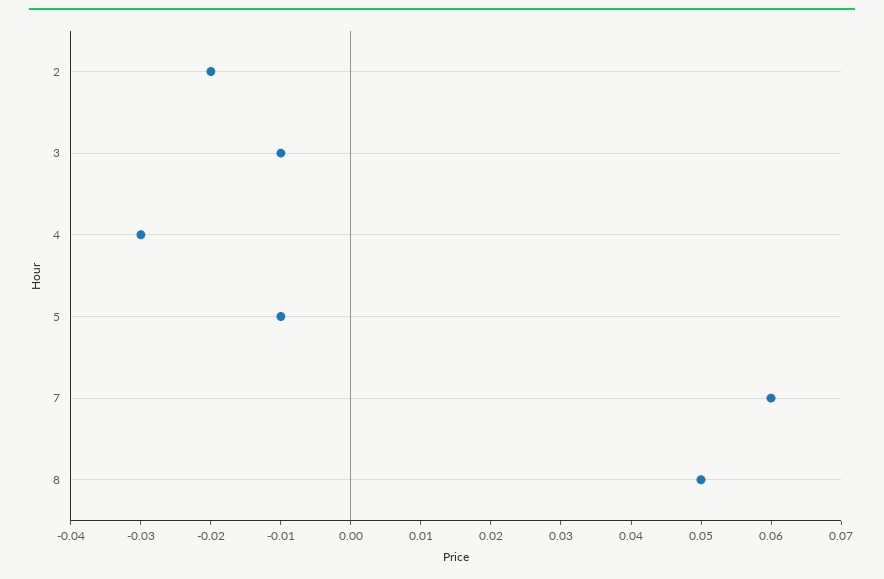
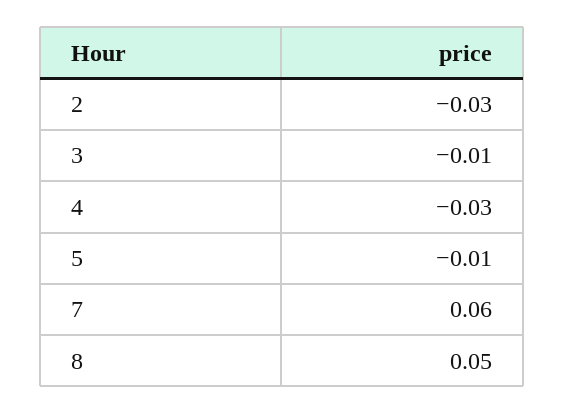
  {
-   "2": -0.02,
+   "2": -0.03,
    "3": -0.01,
    "4": -0.03,
    "5": -0.01,
    "7": 0.06,
    "8": 0.05
  }

